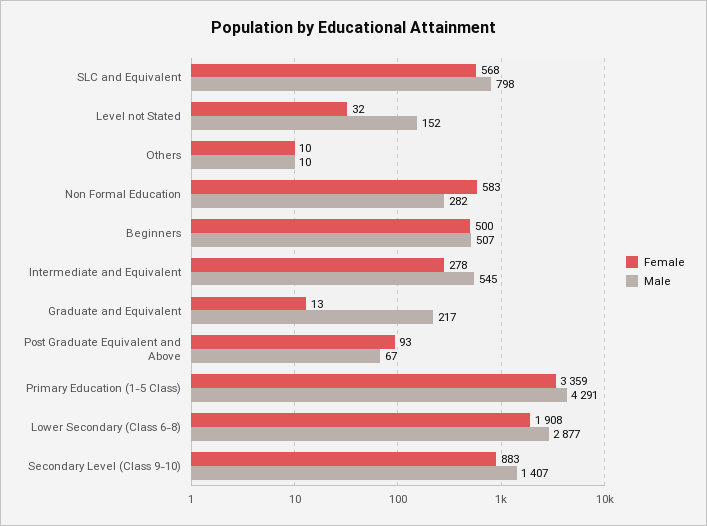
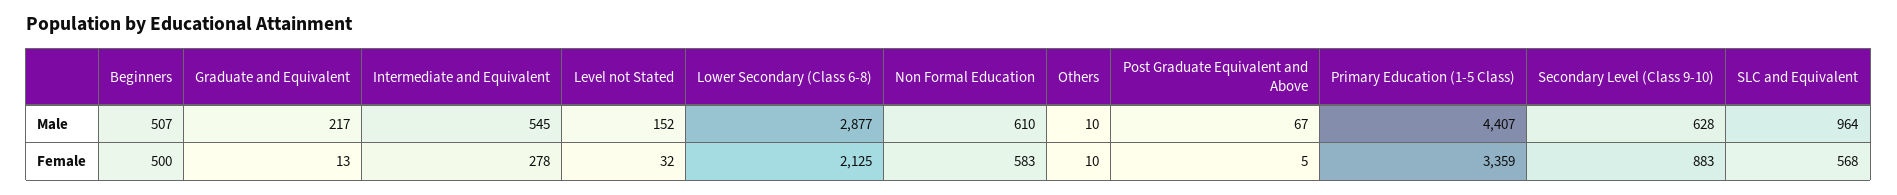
  {
    "Female": {
      "SLC and Equivalent": 568,
      "Level not Stated": 32,
      "Others": 10,
      "Non Formal Education": 583,
      "Beginners": 500,
      "Intermediate and Equivalent": 278,
      "Graduate and Equivalent": 13,
-     "Post Graduate Equivalent and Above": 93,
+     "Post Graduate Equivalent and Above": 5,
      "Primary Education (1-5 Class)": 3359,
-     "Lower Secondary (Class 6-8)": 1908,
+     "Lower Secondary (Class 6-8)": 2125,
      "Secondary Level (Class 9-10)": 883
    },
    "Male": {
-     "SLC and Equivalent": 798,
+     "SLC and Equivalent": 964,
      "Level not Stated": 152,
      "Others": 10,
-     "Non Formal Education": 282,
+     "Non Formal Education": 610,
      "Beginners": 507,
      "Intermediate and Equivalent": 545,
      "Graduate and Equivalent": 217,
      "Post Graduate Equivalent and Above": 67,
-     "Primary Education (1-5 Class)": 4291,
+     "Primary Education (1-5 Class)": 4407,
      "Lower Secondary (Class 6-8)": 2877,
-     "Secondary Level (Class 9-10)": 1407
+     "Secondary Level (Class 9-10)": 628
    }
  }

